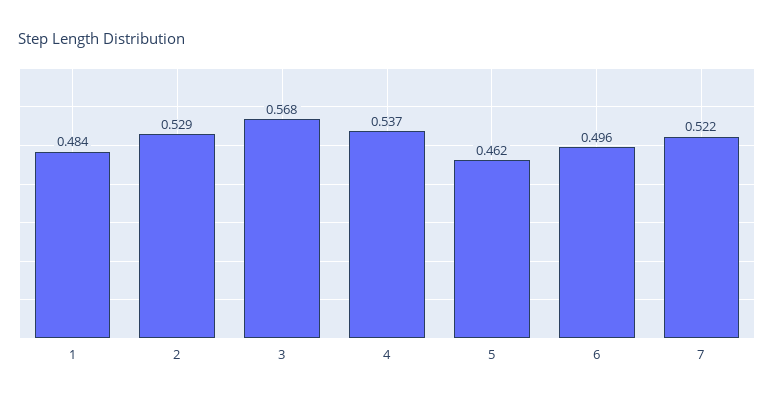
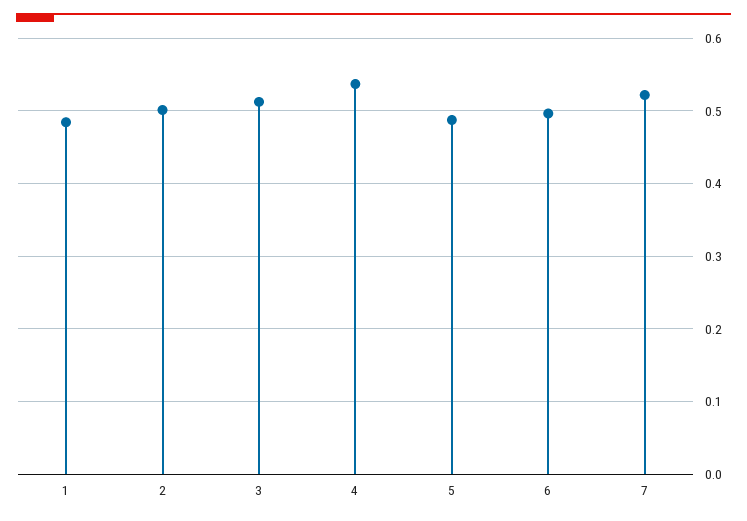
  {
    "1": 0.484,
-   "2": 0.529,
+   "2": 0.5,
-   "3": 0.568,
+   "3": 0.51,
    "4": 0.537,
-   "5": 0.462,
+   "5": 0.49,
    "6": 0.496,
    "7": 0.522
  }

